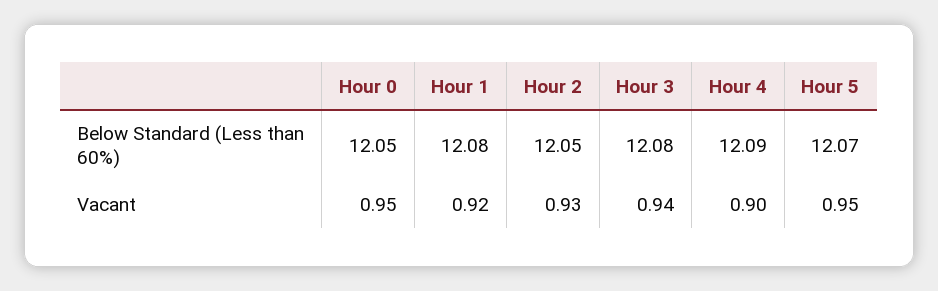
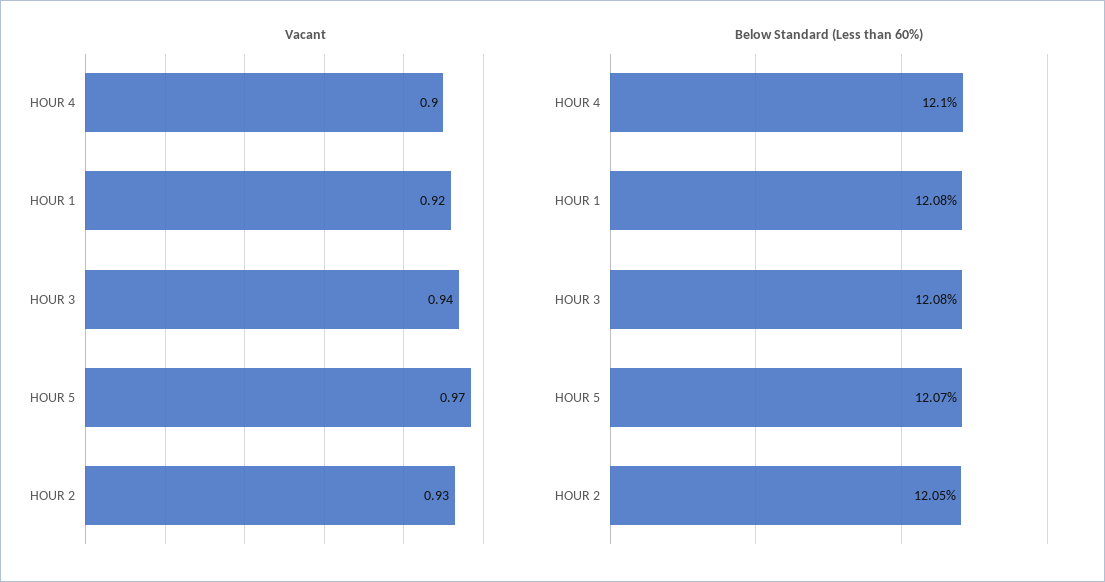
  {
    "Below Standard (Less than 60%)": {
-     "Hour 0": 12.05,
      "Hour 1": 12.08,
      "Hour 2": 12.05,
      "Hour 3": 12.08,
-     "Hour 4": 12.09,
+     "Hour 4": 12.1,
      "Hour 5": 12.07
    },
    "Vacant": {
-     "Hour 0": 0.95,
      "Hour 1": 0.92,
      "Hour 2": 0.93,
      "Hour 3": 0.94,
      "Hour 4": 0.9,
-     "Hour 5": 0.95
+     "Hour 5": 0.97
    }
  }

